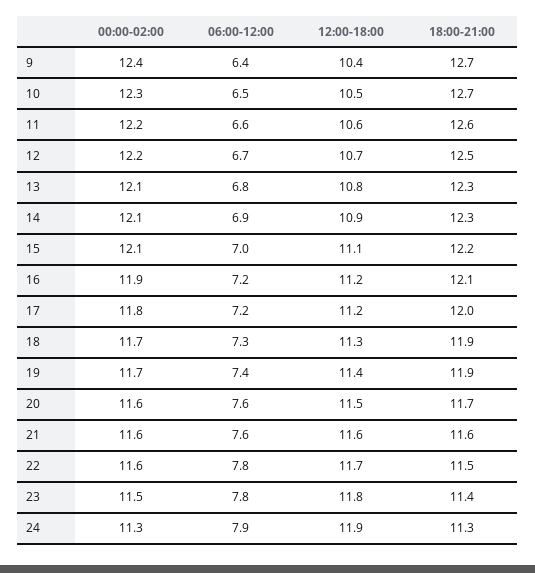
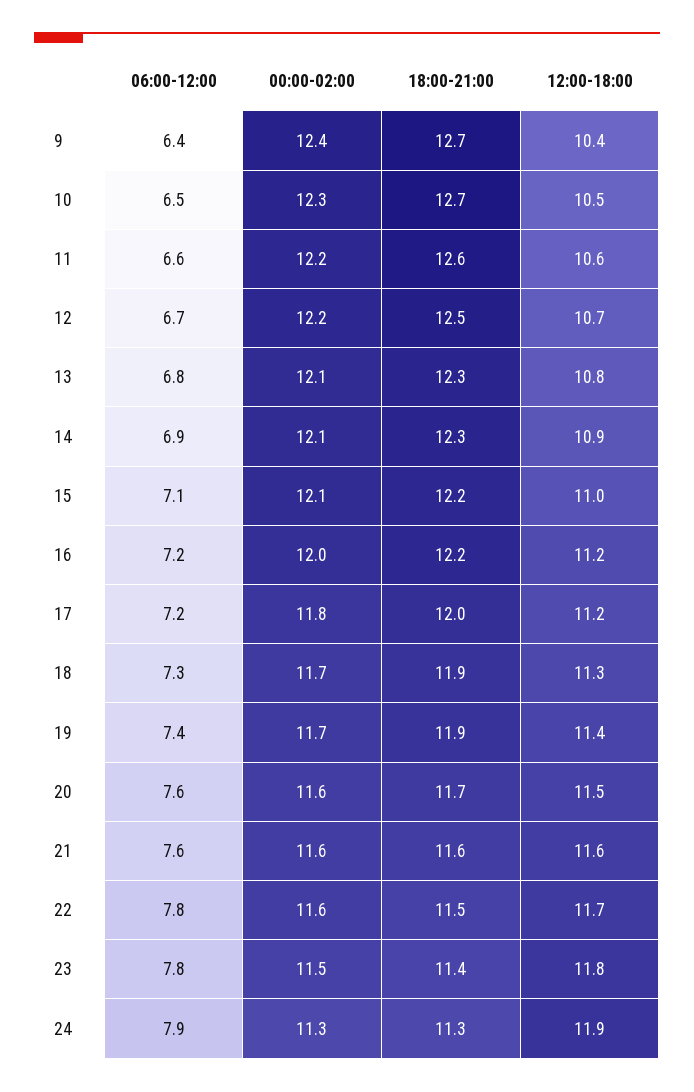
  {
    "00:00-02:00": {
      "9": 12.4,
      "10": 12.3,
      "11": 12.2,
      "12": 12.2,
      "13": 12.1,
      "14": 12.1,
      "15": 12.1,
-     "16": 11.9,
+     "16": 12,
      "17": 11.8,
      "18": 11.7,
      "19": 11.7,
      "20": 11.6,
      "21": 11.6,
      "22": 11.6,
      "23": 11.5,
      "24": 11.3
    },
    "06:00-12:00": {
      "9": 6.4,
      "10": 6.5,
      "11": 6.6,
      "12": 6.7,
      "13": 6.8,
      "14": 6.9,
-     "15": 7,
+     "15": 7.1,
      "16": 7.2,
      "17": 7.2,
      "18": 7.3,
      "19": 7.4,
      "20": 7.6,
      "21": 7.6,
      "22": 7.8,
      "23": 7.8,
      "24": 7.9
    },
    "12:00-18:00": {
      "9": 10.4,
      "10": 10.5,
      "11": 10.6,
      "12": 10.7,
      "13": 10.8,
      "14": 10.9,
-     "15": 11.1,
+     "15": 11,
      "16": 11.2,
      "17": 11.2,
      "18": 11.3,
      "19": 11.4,
      "20": 11.5,
      "21": 11.6,
      "22": 11.7,
      "23": 11.8,
      "24": 11.9
    },
    "18:00-21:00": {
      "9": 12.7,
      "10": 12.7,
      "11": 12.6,
      "12": 12.5,
      "13": 12.3,
      "14": 12.3,
      "15": 12.2,
-     "16": 12.1,
+     "16": 12.2,
      "17": 12,
      "18": 11.9,
      "19": 11.9,
      "20": 11.7,
      "21": 11.6,
      "22": 11.5,
      "23": 11.4,
      "24": 11.3
    }
  }

